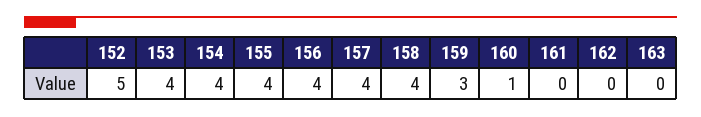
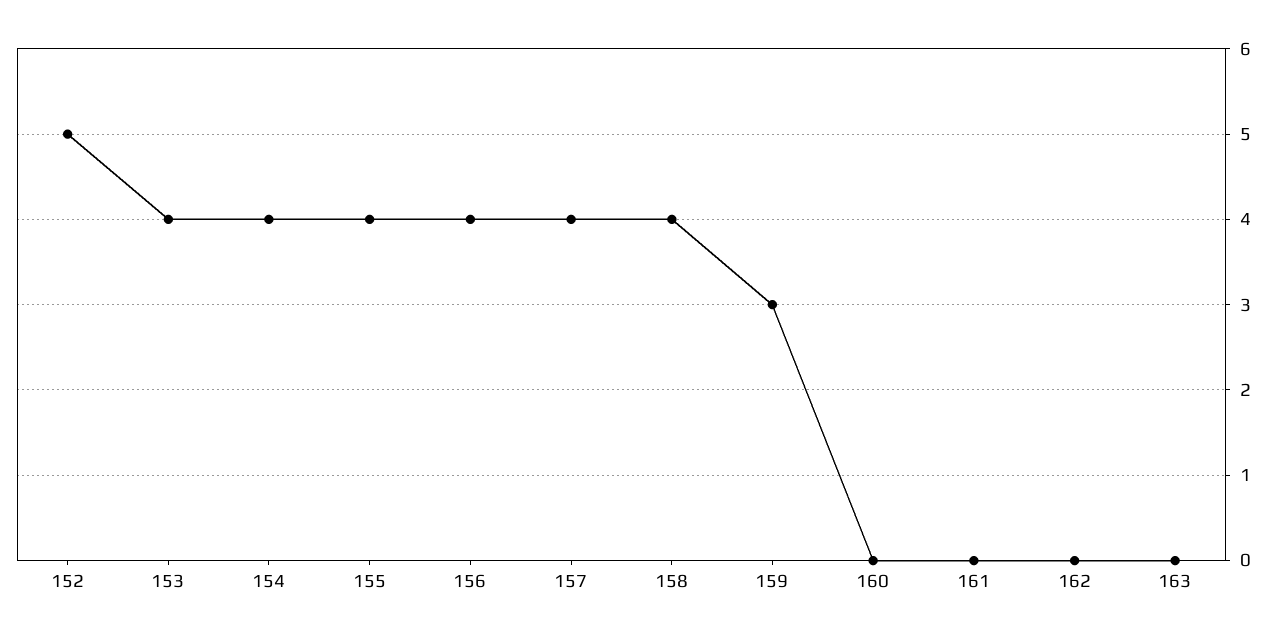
  {
    "152": 5,
    "153": 4,
    "154": 4,
    "155": 4,
    "156": 4,
    "157": 4,
    "158": 4,
    "159": 3,
-   "160": 1,
+   "160": 0,
    "161": 0,
    "162": 0,
    "163": 0
  }

